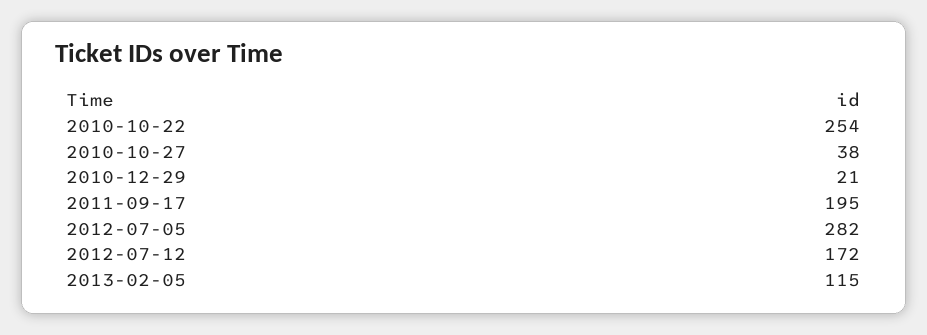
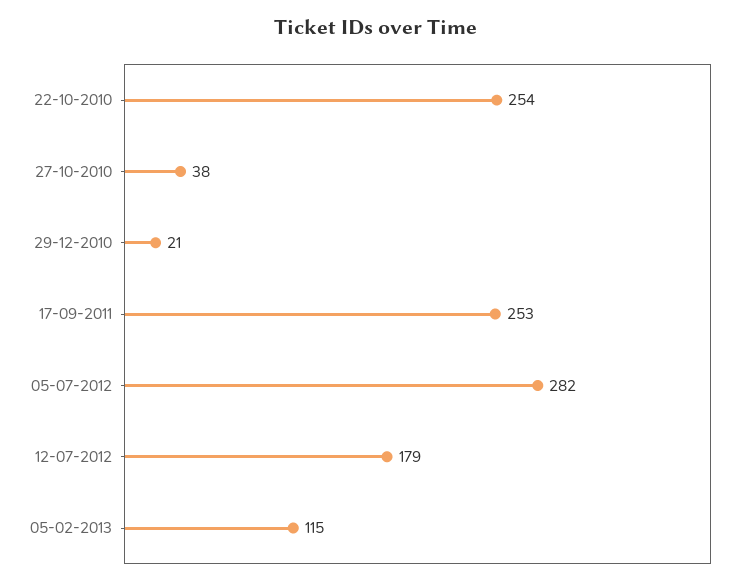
  {
    "2010-10-22": 254,
    "2010-10-27": 38,
    "2010-12-29": 21,
-   "2011-09-17": 195,
+   "2011-09-17": 253,
    "2012-07-05": 282,
-   "2012-07-12": 172,
+   "2012-07-12": 179,
    "2013-02-05": 115
  }

